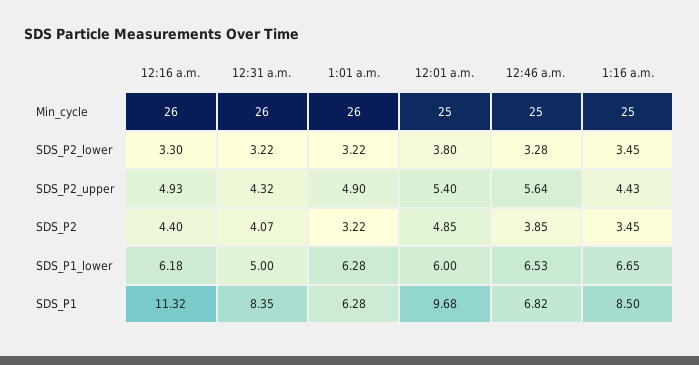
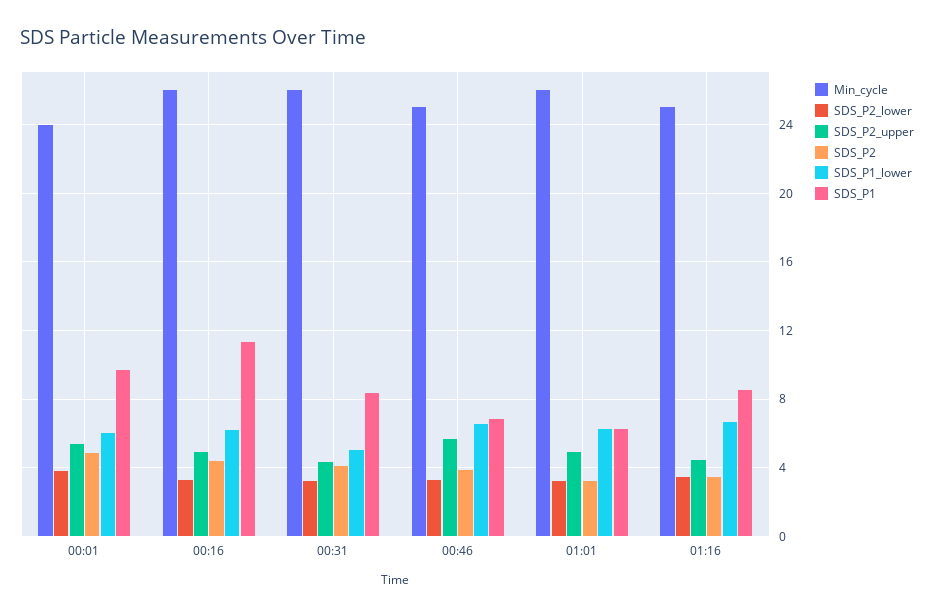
  {
    "Min_cycle": {
      "12:16 a.m.": 26,
      "12:31 a.m.": 26,
      "1:01 a.m.": 26,
-     "12:01 a.m.": 25,
+     "12:01 a.m.": 24,
      "12:46 a.m.": 25,
      "1:16 a.m.": 25
    },
    "SDS_P2_lower": {
      "12:16 a.m.": 3.3,
      "12:31 a.m.": 3.22,
      "1:01 a.m.": 3.22,
      "12:01 a.m.": 3.8,
      "12:46 a.m.": 3.28,
      "1:16 a.m.": 3.45
    },
    "SDS_P2_upper": {
      "12:16 a.m.": 4.93,
      "12:31 a.m.": 4.32,
      "1:01 a.m.": 4.9,
      "12:01 a.m.": 5.4,
      "12:46 a.m.": 5.64,
      "1:16 a.m.": 4.43
    },
    "SDS_P2": {
      "12:16 a.m.": 4.4,
      "12:31 a.m.": 4.07,
      "1:01 a.m.": 3.22,
      "12:01 a.m.": 4.85,
      "12:46 a.m.": 3.85,
      "1:16 a.m.": 3.45
    },
    "SDS_P1_lower": {
      "12:16 a.m.": 6.18,
      "12:31 a.m.": 5,
      "1:01 a.m.": 6.28,
      "12:01 a.m.": 6,
      "12:46 a.m.": 6.53,
      "1:16 a.m.": 6.65
    },
    "SDS_P1": {
      "12:16 a.m.": 11.32,
      "12:31 a.m.": 8.35,
      "1:01 a.m.": 6.28,
      "12:01 a.m.": 9.68,
      "12:46 a.m.": 6.82,
      "1:16 a.m.": 8.5
    }
  }

